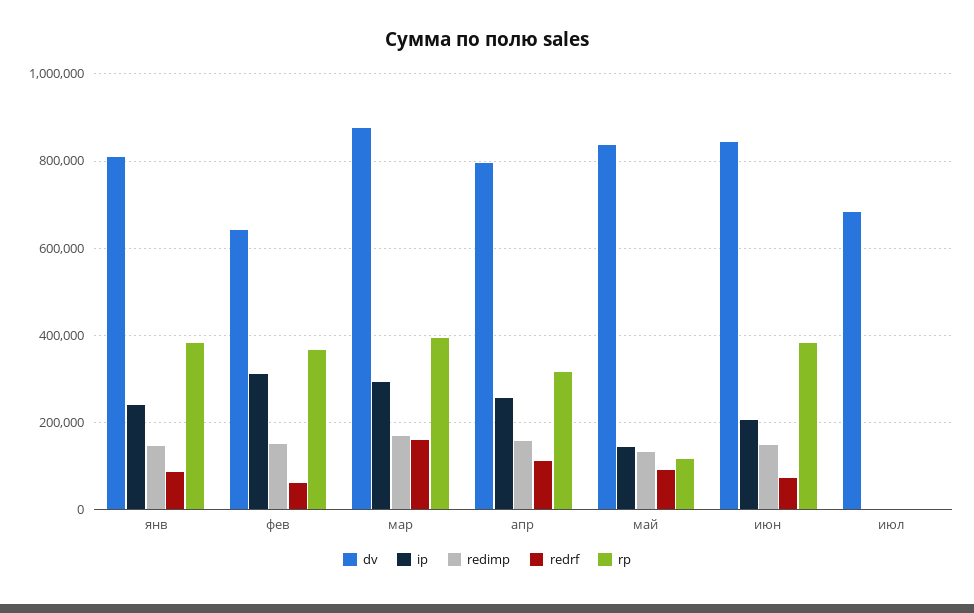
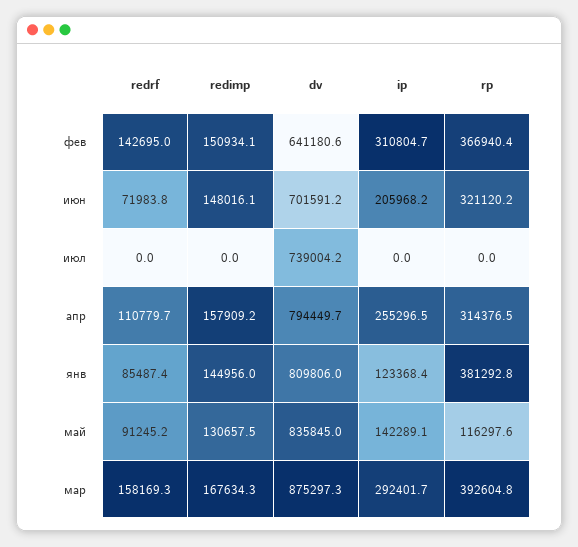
  {
    "dv": {
      "янв": 809806,
      "фев": 641180.6,
      "мар": 875297.3,
      "апр": 794449.7,
      "май": 835845,
-     "июн": 840000,
+     "июн": 701591.2,
-     "июл": 680000
+     "июл": 739004.2
    },
    "ip": {
-     "янв": 240000,
+     "янв": 123368.4,
      "фев": 310804.7,
      "мар": 292401.7,
      "апр": 255296.5,
      "май": 142289.1,
      "июн": 205968.2,
      "июл": 0
    },
    "redimp": {
      "янв": 144956,
      "фев": 150934.1,
      "мар": 167634.3,
      "апр": 157909.2,
      "май": 130657.5,
      "июн": 148016.1,
      "июл": 0
    },
    "redrf": {
      "янв": 85487.4,
-     "фев": 60000,
+     "фев": 142695,
      "мар": 158169.3,
      "апр": 110779.7,
      "май": 91245.2,
      "июн": 71983.8,
      "июл": 0
    },
    "rp": {
      "янв": 381292.8,
      "фев": 366940.4,
      "мар": 392604.8,
      "апр": 314376.5,
      "май": 116297.6,
-     "июн": 380000,
+     "июн": 321120.2,
      "июл": 0
    }
  }

